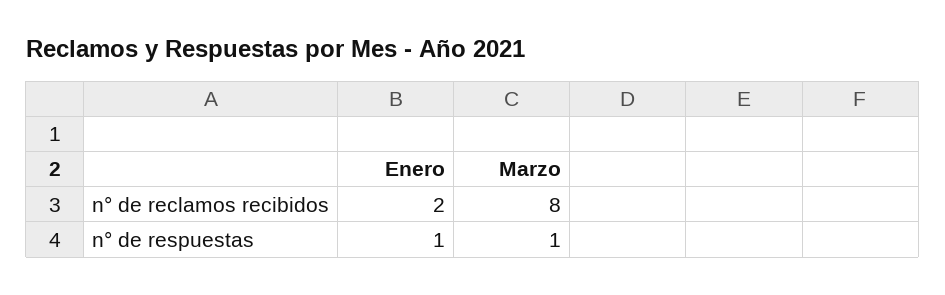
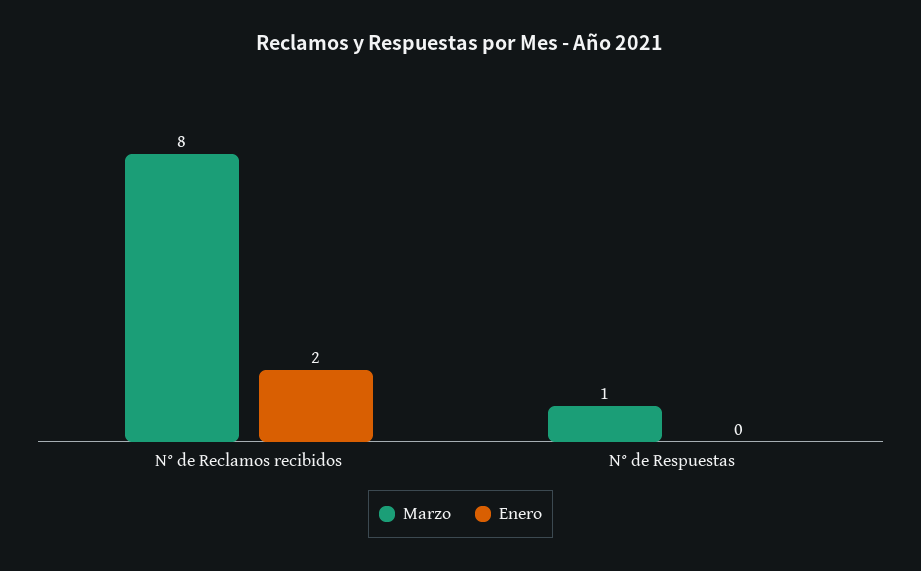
  {
    "Enero": {
      "n° de reclamos recibidos": 2,
-     "n° de respuestas": 1
+     "n° de respuestas": 0
    },
    "Marzo": {
      "n° de reclamos recibidos": 8,
      "n° de respuestas": 1
    }
  }

